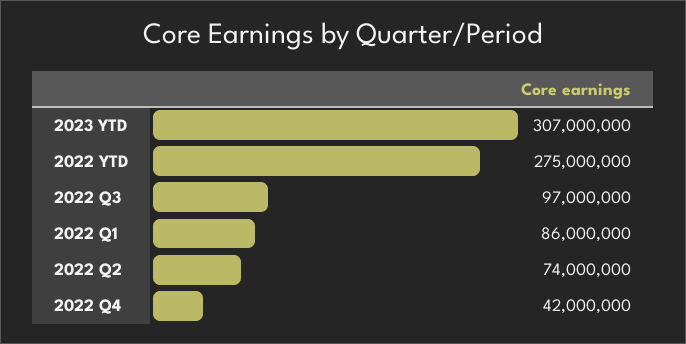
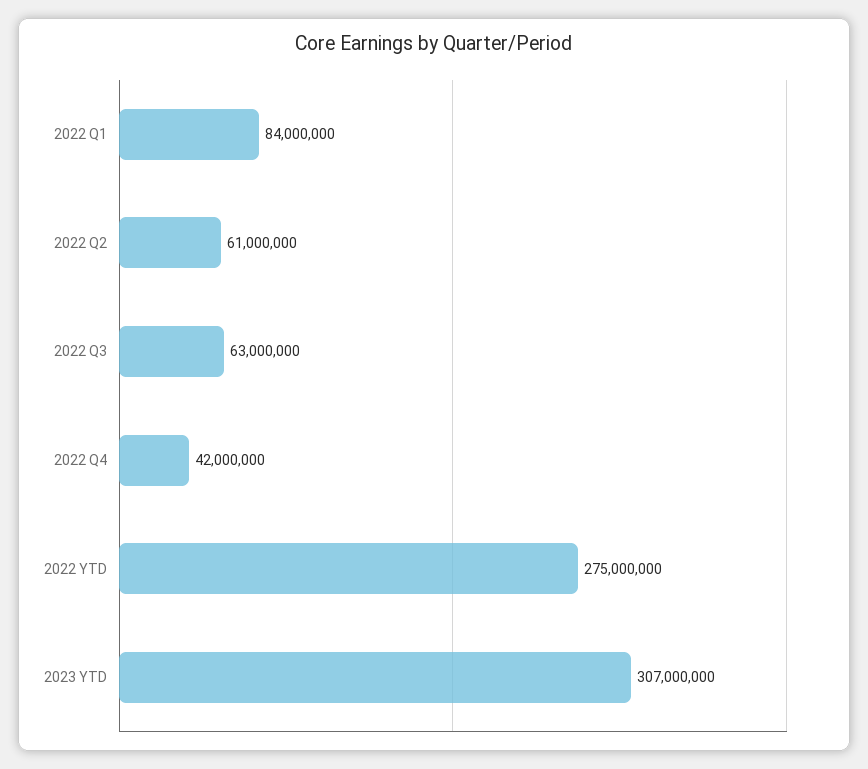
  {
    "2023 YTD": 307000000,
    "2022 YTD": 275000000,
-   "2022 Q3": 97000000,
+   "2022 Q3": 63000000,
-   "2022 Q1": 86000000,
+   "2022 Q1": 84000000,
-   "2022 Q2": 74000000,
+   "2022 Q2": 61000000,
    "2022 Q4": 42000000
  }

